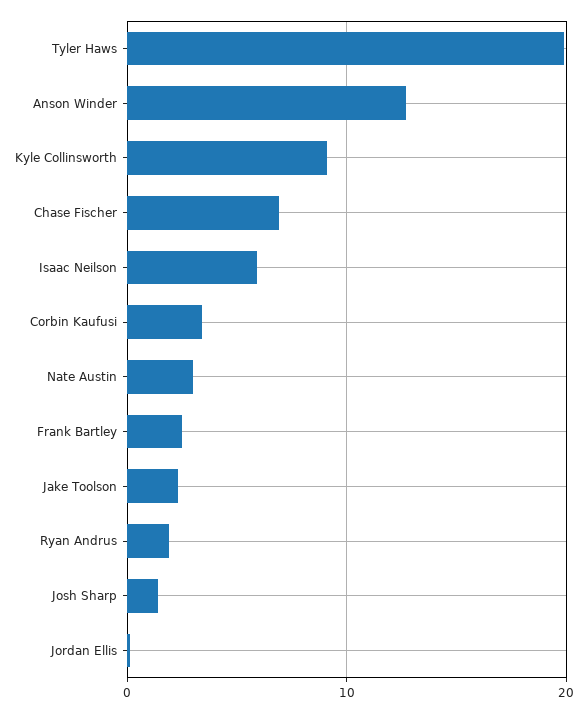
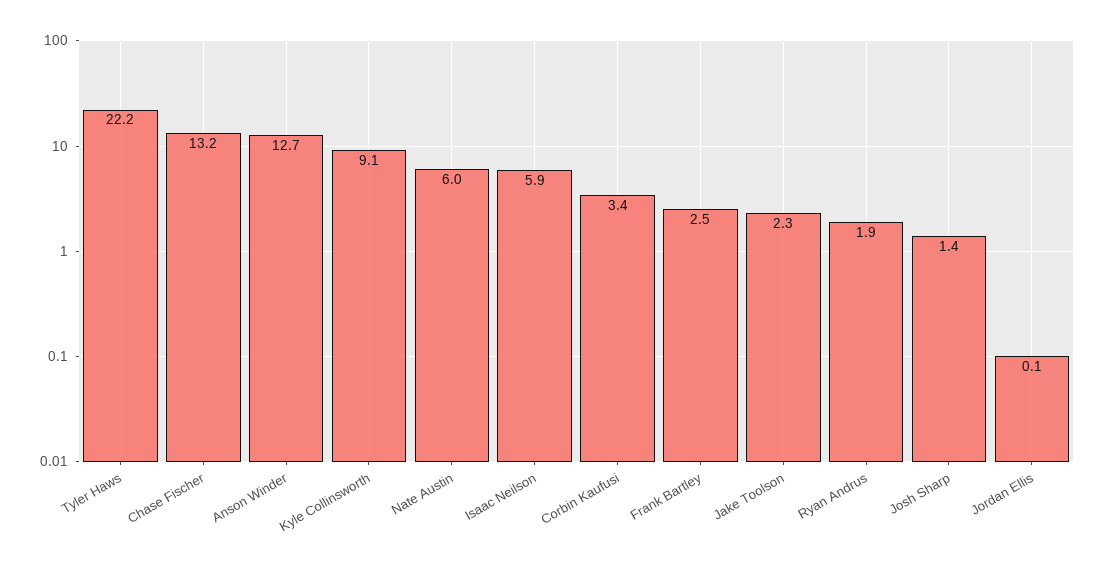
  {
-   "Tyler Haws": 20,
+   "Tyler Haws": 22.2,
    "Anson Winder": 12.7,
    "Kyle Collinsworth": 9.1,
-   "Chase Fischer": 7,
+   "Chase Fischer": 13.2,
    "Isaac Neilson": 5.9,
    "Corbin Kaufusi": 3.4,
-   "Nate Austin": 3,
+   "Nate Austin": 6,
    "Frank Bartley": 2.5,
    "Jake Toolson": 2.3,
    "Ryan Andrus": 1.9,
    "Josh Sharp": 1.4,
    "Jordan Ellis": 0.1
  }

